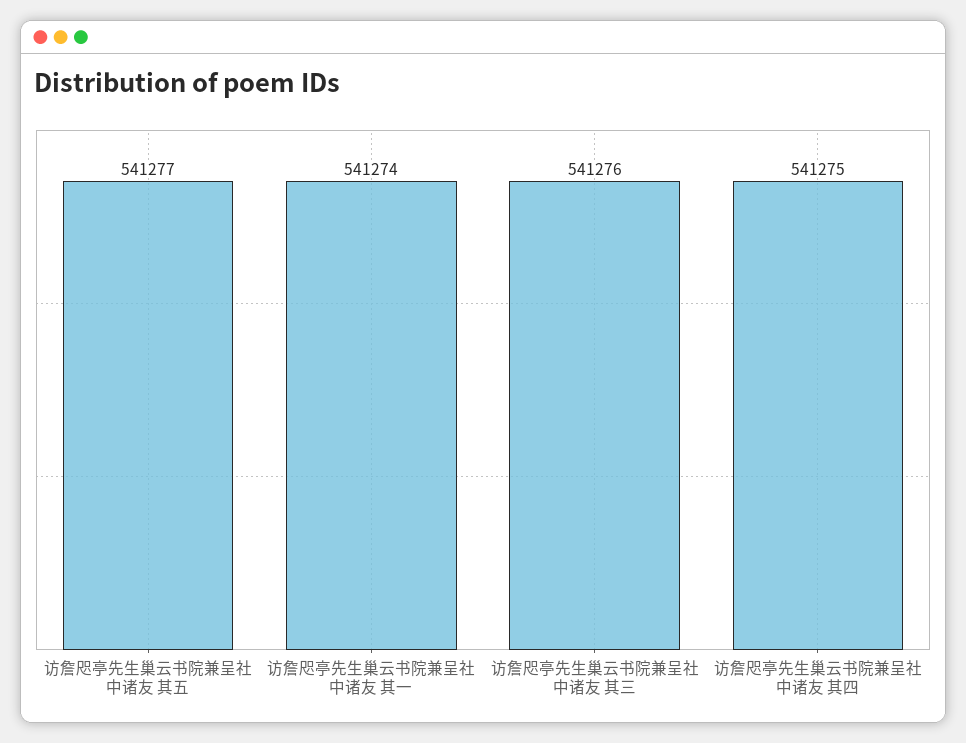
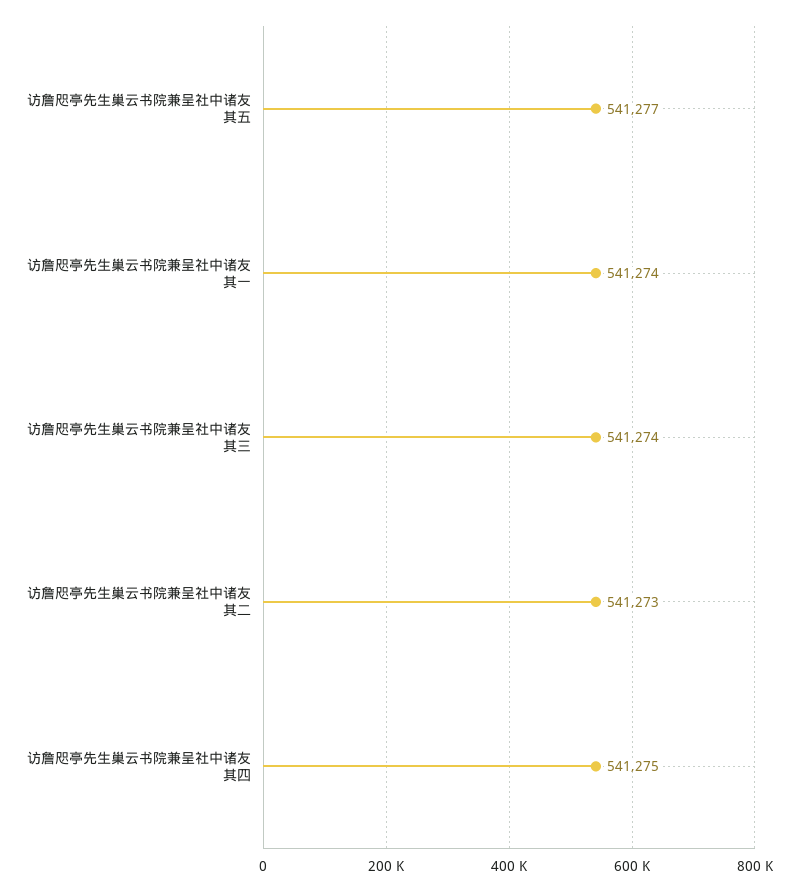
  {
    "访詹咫亭先生巢云书院兼呈社中诸友 其五": 541277,
    "访詹咫亭先生巢云书院兼呈社中诸友 其一": 541274,
-   "访詹咫亭先生巢云书院兼呈社中诸友 其三": 541276,
+   "访詹咫亭先生巢云书院兼呈社中诸友 其三": 541274,
-   "访詹咫亭先生巢云书院兼呈社中诸友 其四": 541275
+   "访詹咫亭先生巢云书院兼呈社中诸友 其四": 541275,
+   "访詹咫亭先生巢云书院兼呈社中诸友 其二": 541273
  }

